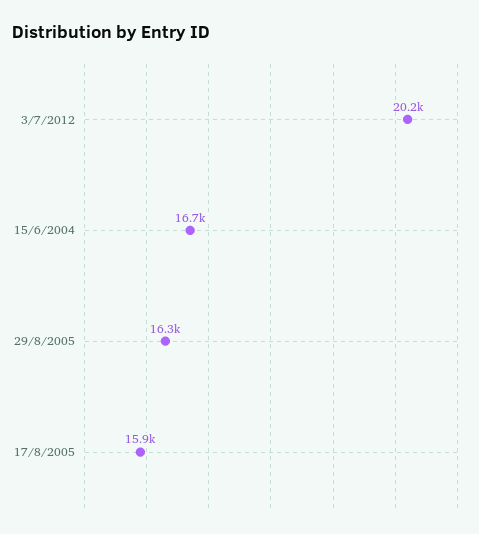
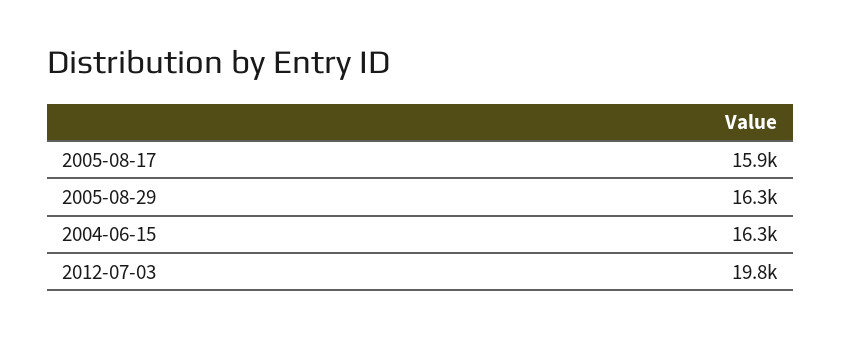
  {
-   "3/7/2012": 20200,
+   "3/7/2012": 19800,
-   "15/6/2004": 16700,
+   "15/6/2004": 16300,
    "29/8/2005": 16300,
    "17/8/2005": 15900
  }

